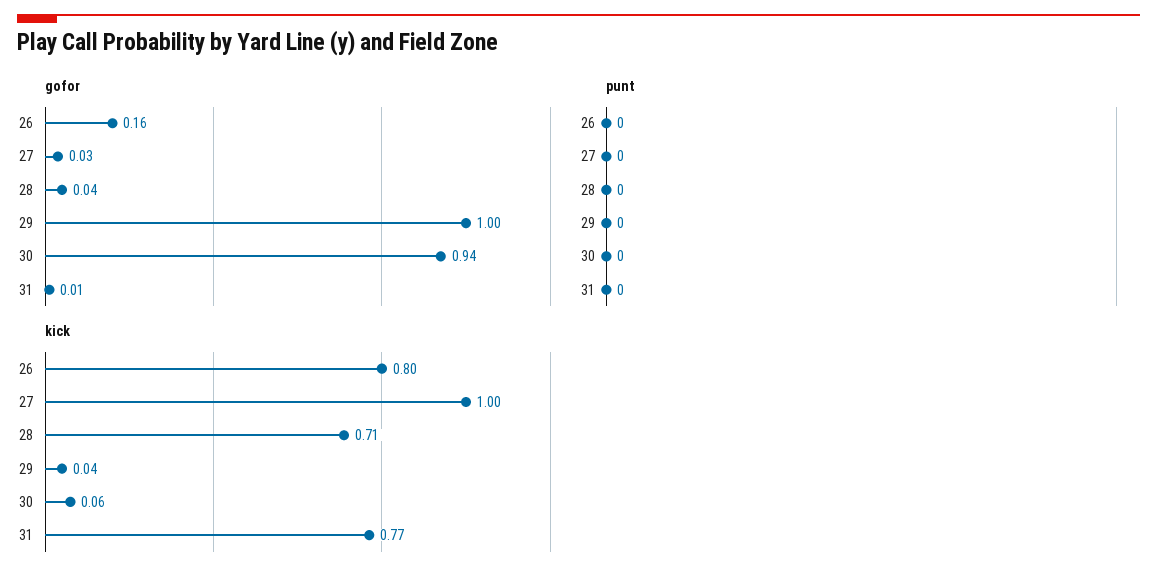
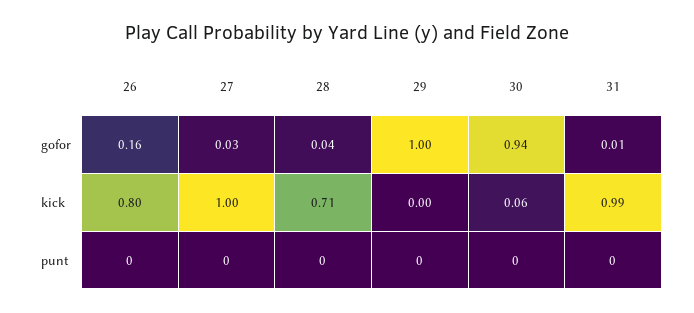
  {
    "gofor": {
      "26": 0.16,
      "27": 0.03,
      "28": 0.04,
      "29": 1,
      "30": 0.94,
      "31": 0.01
    },
    "punt": {
      "26": 0,
      "27": 0,
      "28": 0,
      "29": 0,
      "30": 0,
      "31": 0
    },
    "kick": {
      "26": 0.8,
      "27": 1,
      "28": 0.71,
-     "29": 0.04,
+     "29": 0,
      "30": 0.06,
-     "31": 0.77
+     "31": 0.99
    }
  }

